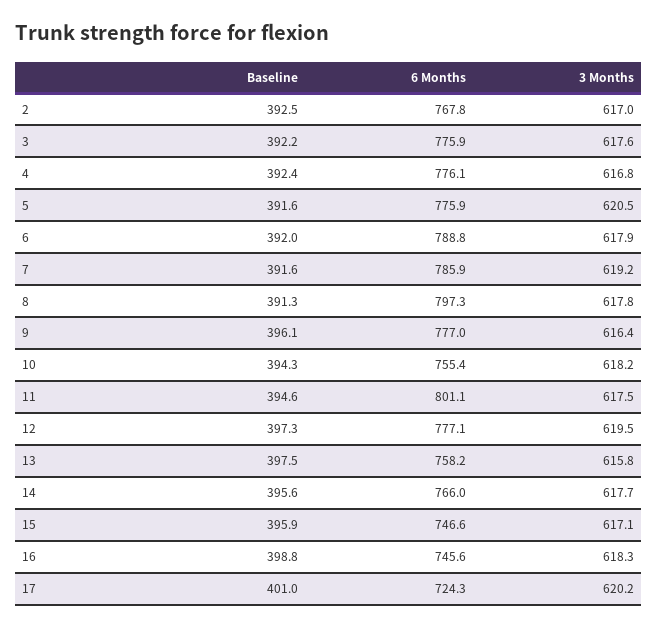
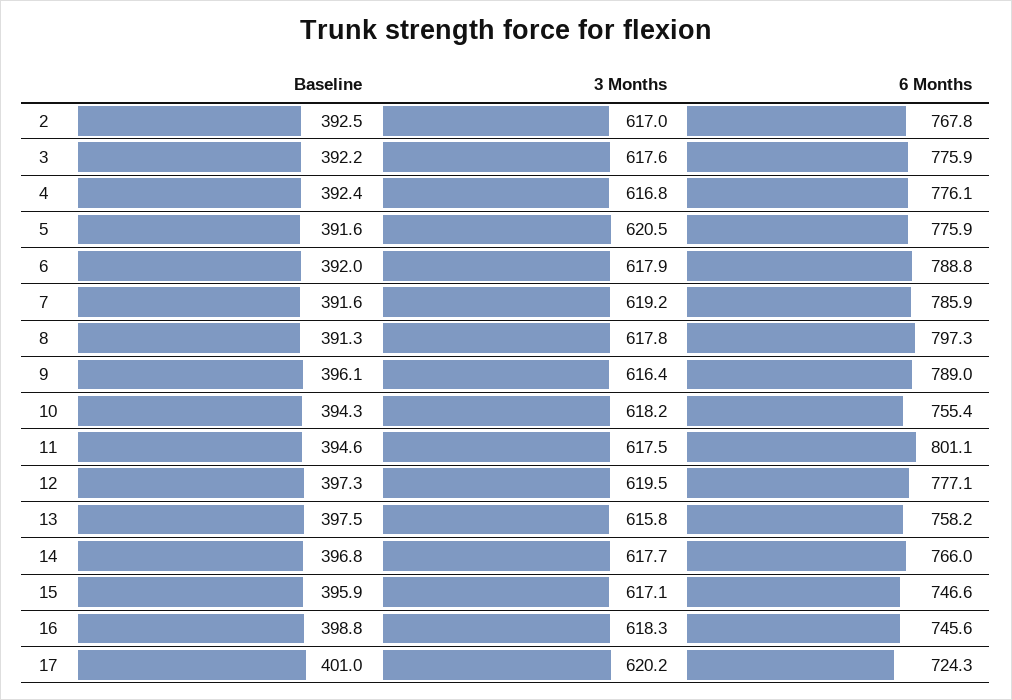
  {
    "Baseline": {
      "2": 392.5,
      "3": 392.2,
      "4": 392.4,
      "5": 391.6,
      "6": 392,
      "7": 391.6,
      "8": 391.3,
      "9": 396.1,
      "10": 394.3,
      "11": 394.6,
      "12": 397.3,
      "13": 397.5,
-     "14": 395.6,
+     "14": 396.8,
      "15": 395.9,
      "16": 398.8,
      "17": 401
    },
    "6 Months": {
      "2": 767.8,
      "3": 775.9,
      "4": 776.1,
      "5": 775.9,
      "6": 788.8,
      "7": 785.9,
      "8": 797.3,
-     "9": 777,
+     "9": 789,
      "10": 755.4,
      "11": 801.1,
      "12": 777.1,
      "13": 758.2,
      "14": 766,
      "15": 746.6,
      "16": 745.6,
      "17": 724.3
    },
    "3 Months": {
      "2": 617,
      "3": 617.6,
      "4": 616.8,
      "5": 620.5,
      "6": 617.9,
      "7": 619.2,
      "8": 617.8,
      "9": 616.4,
      "10": 618.2,
      "11": 617.5,
      "12": 619.5,
      "13": 615.8,
      "14": 617.7,
      "15": 617.1,
      "16": 618.3,
      "17": 620.2
    }
  }

